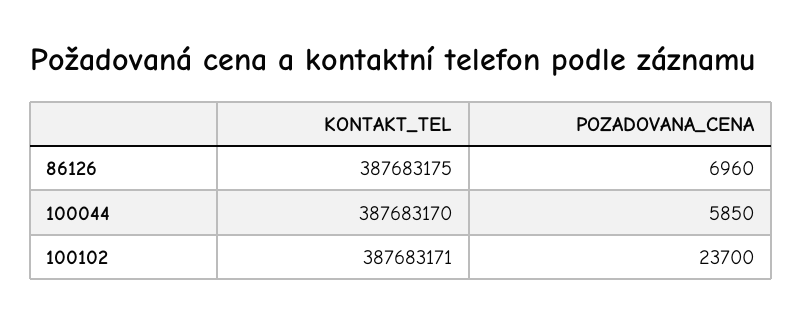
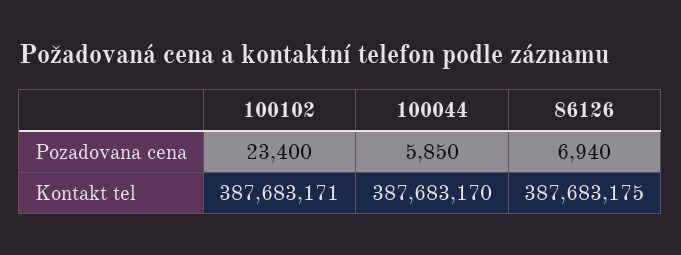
  {
    "KONTAKT_TEL": {
      "86126": 387683175,
      "100044": 387683170,
      "100102": 387683171
    },
    "POZADOVANA_CENA": {
-     "86126": 6960,
+     "86126": 6940,
      "100044": 5850,
-     "100102": 23700
+     "100102": 23400
    }
  }

